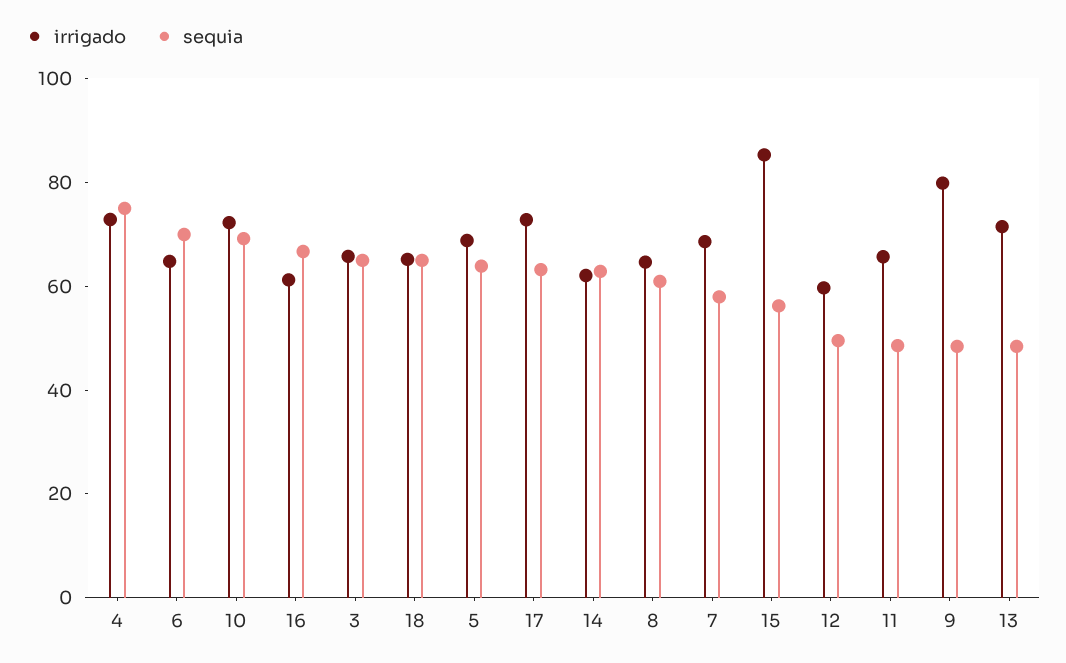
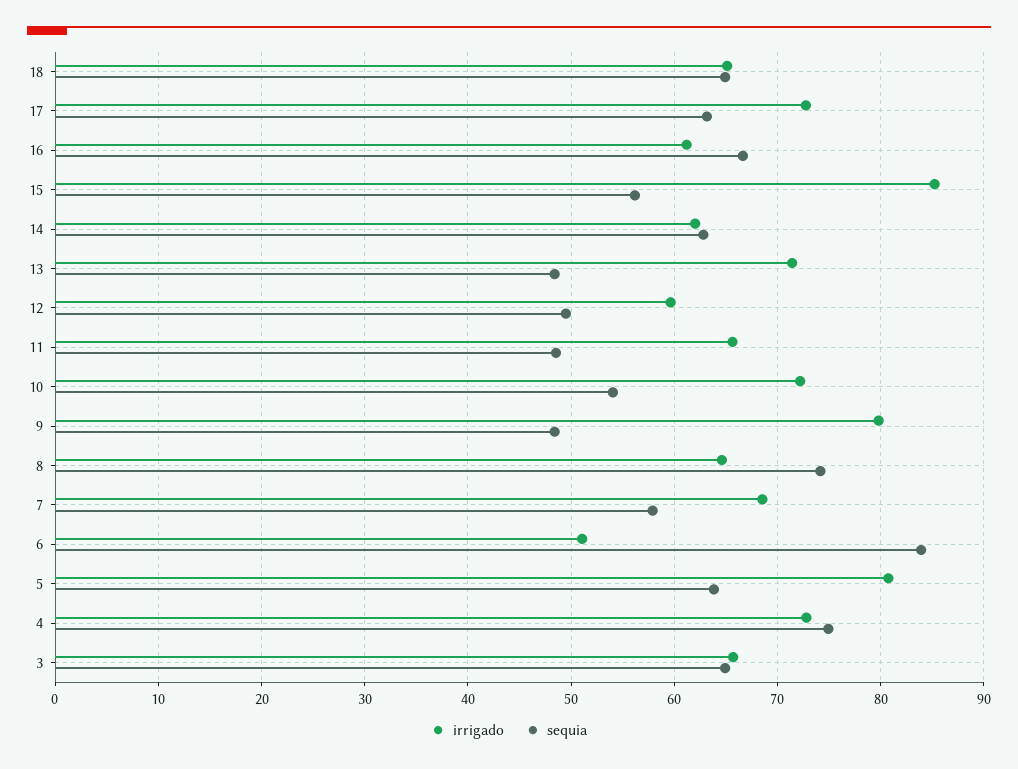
  {
    "irrigado": {
      "4": 73,
-     "6": 65,
+     "6": 51,
      "10": 72,
      "16": 61,
      "3": 66,
      "18": 65,
-     "5": 70,
+     "5": 81,
      "17": 73,
      "14": 62,
      "8": 65,
      "7": 69,
      "15": 85,
      "12": 60,
      "11": 66,
      "9": 80,
      "13": 71
    },
    "sequia": {
      "4": 75,
-     "6": 70,
+     "6": 84,
-     "10": 70,
+     "10": 54,
      "16": 67,
      "3": 65,
      "18": 65,
      "5": 64,
      "17": 63,
      "14": 63,
-     "8": 60,
+     "8": 74,
      "7": 58,
      "15": 56,
      "12": 50,
      "11": 49,
      "9": 48,
      "13": 48
    }
  }

